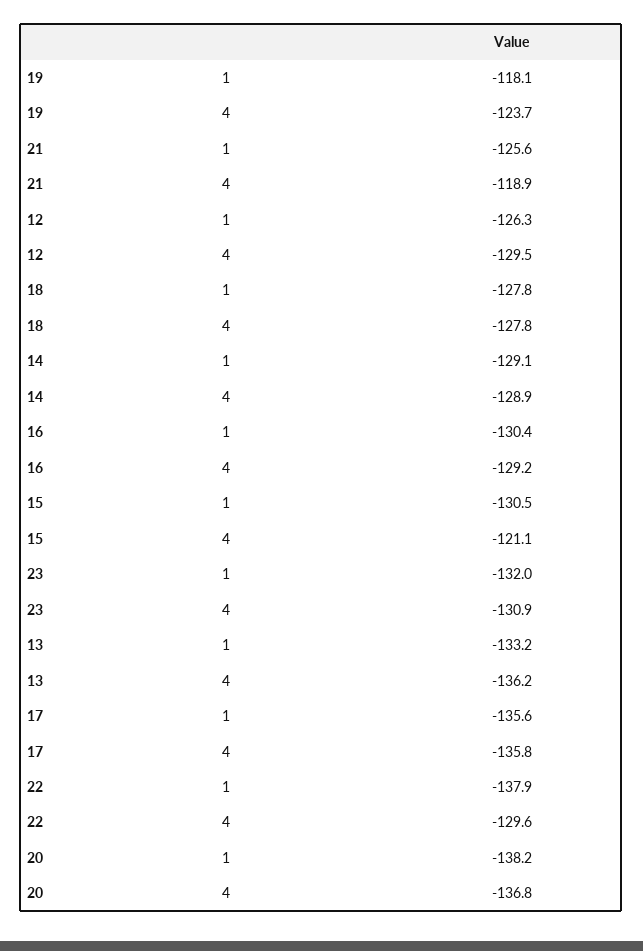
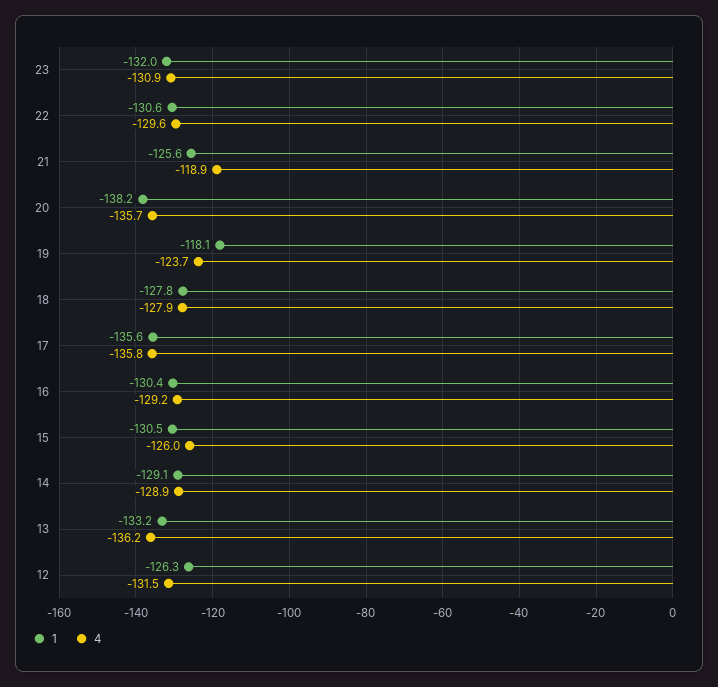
  {
    "1": {
      "19": -118.1,
      "21": -125.6,
      "12": -126.3,
      "18": -127.8,
      "14": -129.1,
      "16": -130.4,
      "15": -130.5,
      "23": -132,
      "13": -133.2,
      "17": -135.6,
-     "22": -137.9,
+     "22": -130.6,
      "20": -138.2
    },
    "4": {
      "19": -123.7,
      "21": -118.9,
-     "12": -129.5,
+     "12": -131.5,
-     "18": -127.8,
+     "18": -127.9,
      "14": -128.9,
      "16": -129.2,
-     "15": -121.1,
+     "15": -126,
      "23": -130.9,
      "13": -136.2,
      "17": -135.8,
      "22": -129.6,
-     "20": -136.8
+     "20": -135.7
    }
  }

